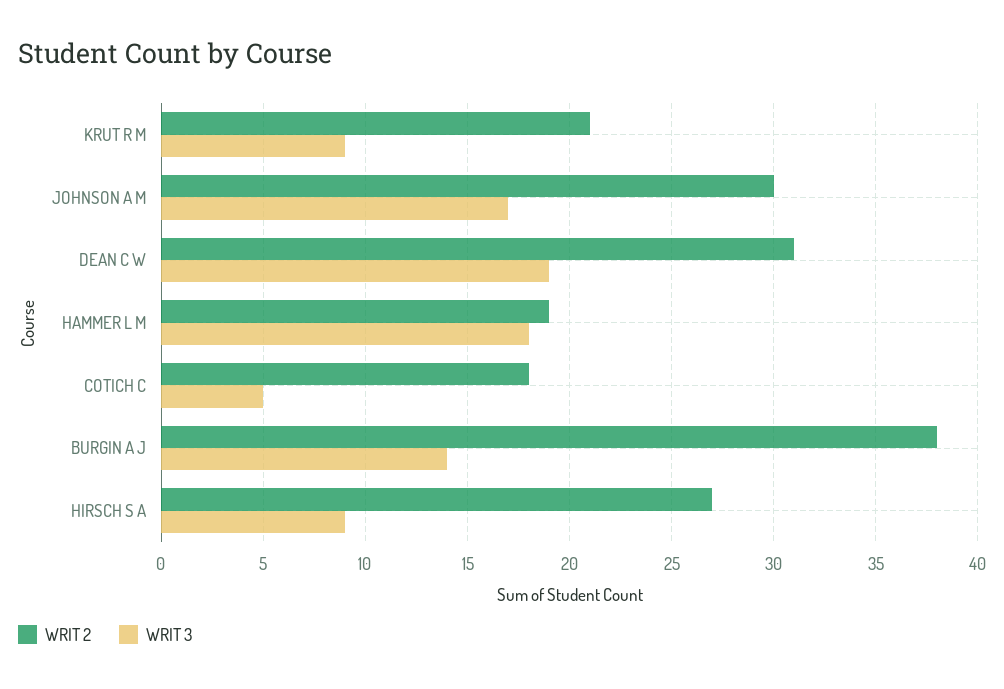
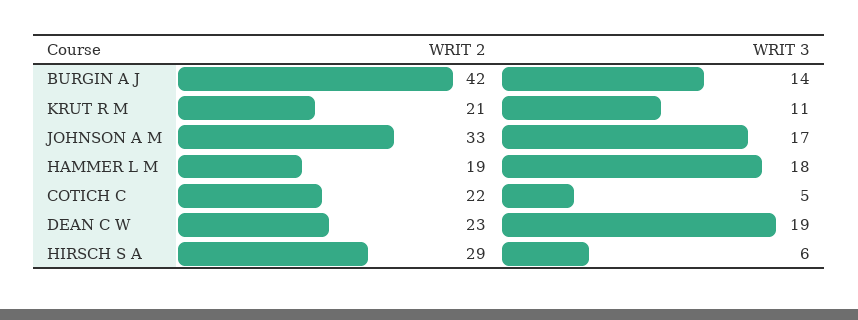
  {
    "WRIT 2": {
      "KRUT R M": 21,
-     "JOHNSON A M": 30,
+     "JOHNSON A M": 33,
-     "DEAN C W": 31,
+     "DEAN C W": 23,
      "HAMMER L M": 19,
-     "COTICH C": 18,
+     "COTICH C": 22,
-     "BURGIN A J": 38,
+     "BURGIN A J": 42,
-     "HIRSCH S A": 27
+     "HIRSCH S A": 29
    },
    "WRIT 3": {
-     "KRUT R M": 9,
+     "KRUT R M": 11,
      "JOHNSON A M": 17,
      "DEAN C W": 19,
      "HAMMER L M": 18,
      "COTICH C": 5,
      "BURGIN A J": 14,
-     "HIRSCH S A": 9
+     "HIRSCH S A": 6
    }
  }

